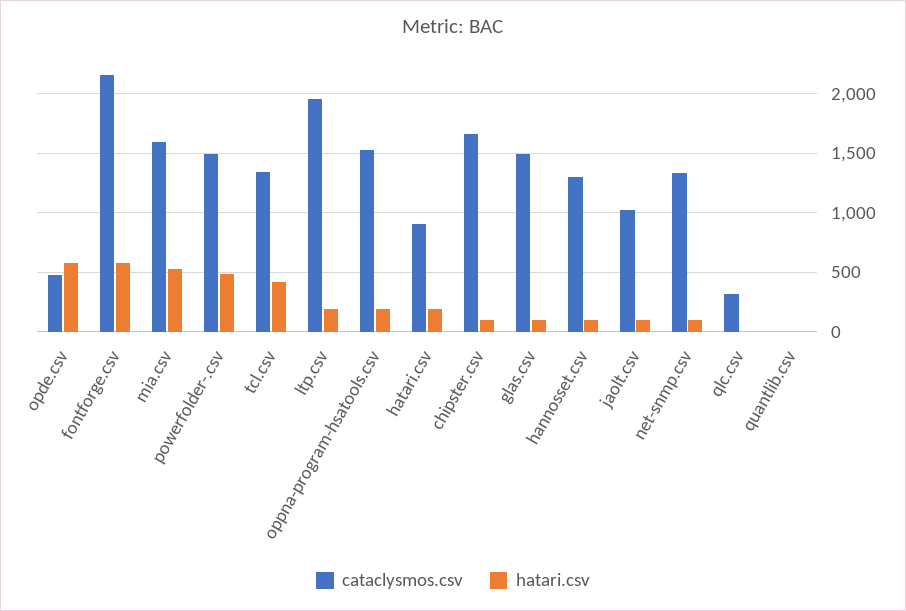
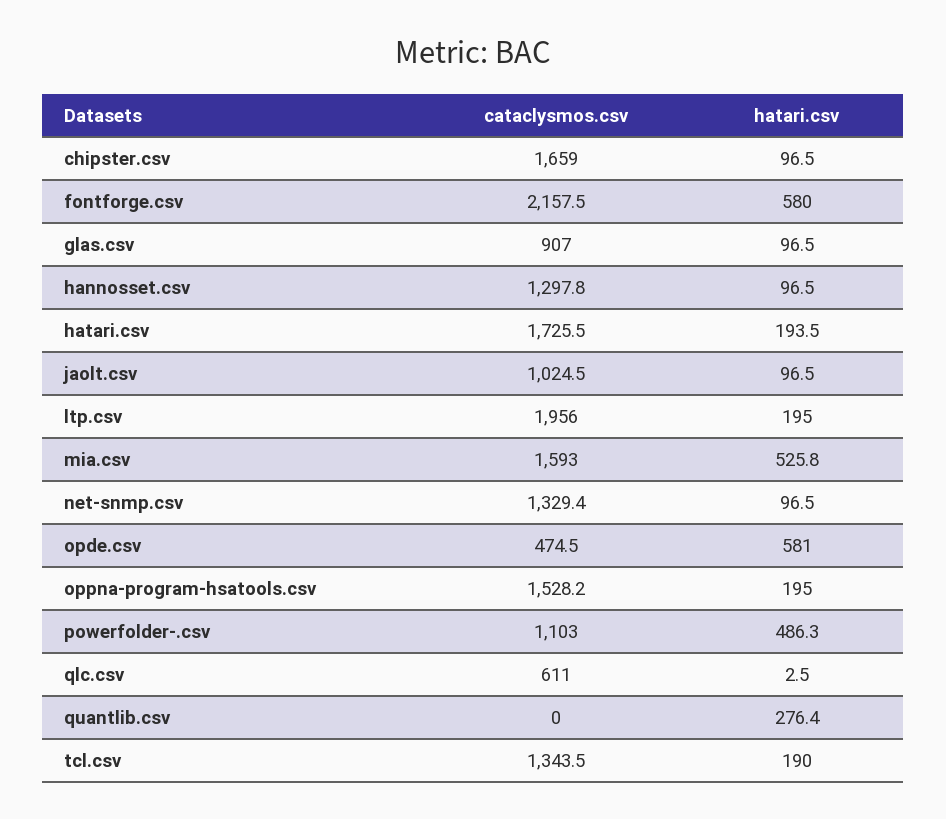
  {
    "cataclysmos.csv": {
      "opde.csv": 474.5,
      "fontforge.csv": 2157.5,
      "mia.csv": 1593,
-     "powerfolder-.csv": 1500,
+     "powerfolder-.csv": 1103,
      "tcl.csv": 1343.5,
      "ltp.csv": 1956,
      "oppna-program-hsatools.csv": 1528.2,
-     "hatari.csv": 900,
+     "hatari.csv": 1725.5,
      "chipster.csv": 1659,
-     "glas.csv": 1500,
+     "glas.csv": 907,
      "hannosset.csv": 1297.8,
      "jaolt.csv": 1024.5,
      "net-snmp.csv": 1329.4,
-     "qlc.csv": 300,
+     "qlc.csv": 611,
      "quantlib.csv": 0
    },
    "hatari.csv": {
      "opde.csv": 581,
      "fontforge.csv": 580,
      "mia.csv": 525.8,
      "powerfolder-.csv": 486.3,
-     "tcl.csv": 400,
+     "tcl.csv": 190,
      "ltp.csv": 195,
      "oppna-program-hsatools.csv": 195,
      "hatari.csv": 193.5,
      "chipster.csv": 96.5,
      "glas.csv": 96.5,
      "hannosset.csv": 96.5,
      "jaolt.csv": 96.5,
      "net-snmp.csv": 96.5,
      "qlc.csv": 2.5,
-     "quantlib.csv": 0
+     "quantlib.csv": 276.4
    }
  }

